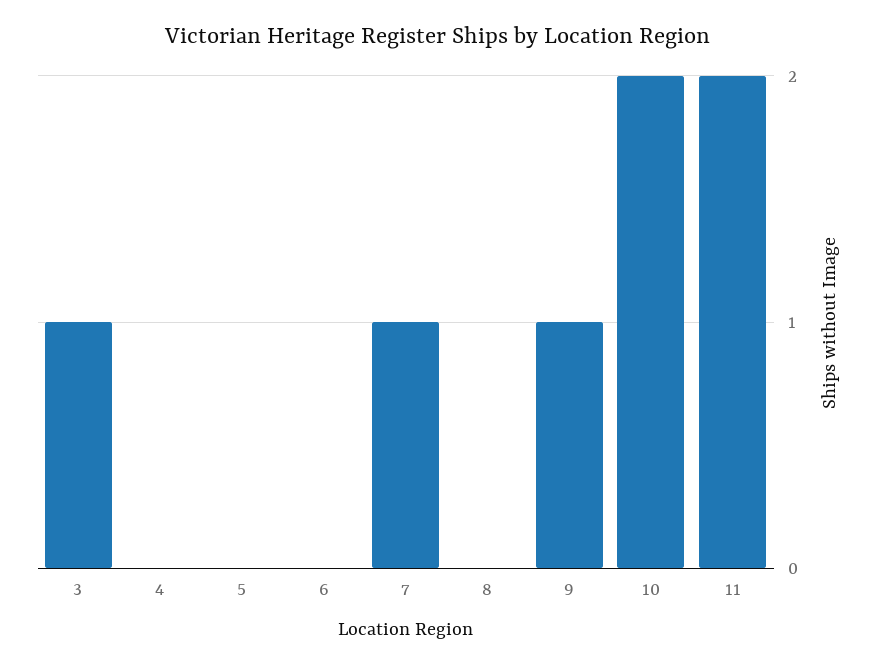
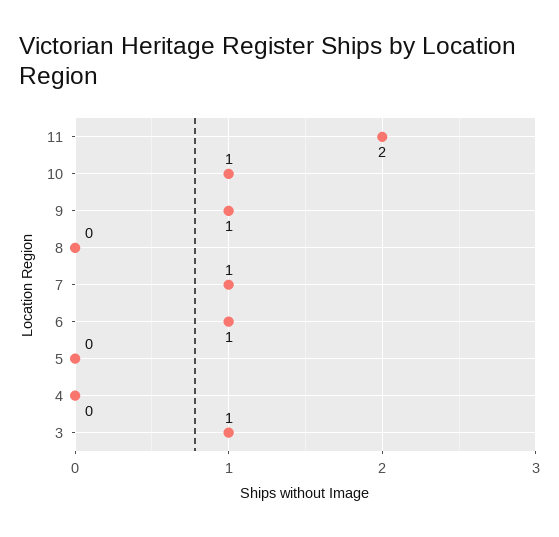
  {
    "3": 1,
    "4": 0,
    "5": 0,
-   "6": 0,
+   "6": 1,
    "7": 1,
    "8": 0,
    "9": 1,
-   "10": 2,
+   "10": 1,
    "11": 2
  }

